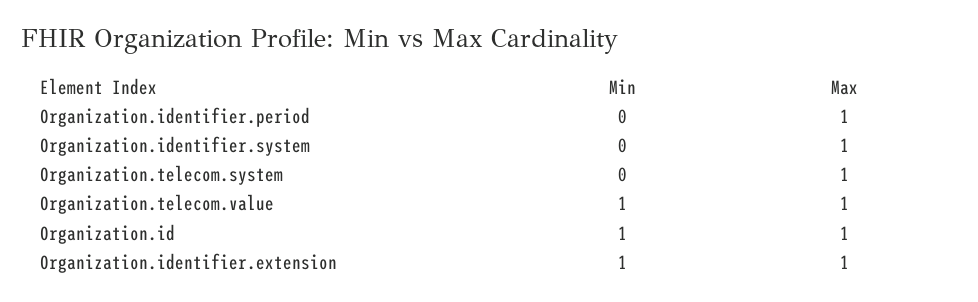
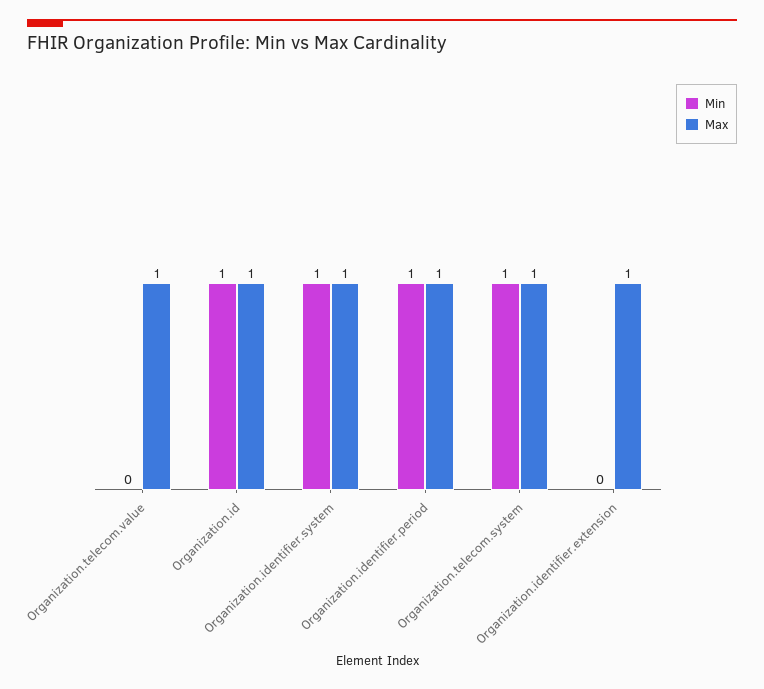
  {
    "Min": {
-     "Organization.identifier.period": 0,
+     "Organization.identifier.period": 1,
-     "Organization.identifier.system": 0,
+     "Organization.identifier.system": 1,
-     "Organization.telecom.system": 0,
+     "Organization.telecom.system": 1,
-     "Organization.telecom.value": 1,
+     "Organization.telecom.value": 0,
      "Organization.id": 1,
-     "Organization.identifier.extension": 1
+     "Organization.identifier.extension": 0
    },
    "Max": {
      "Organization.identifier.period": 1,
      "Organization.identifier.system": 1,
      "Organization.telecom.system": 1,
      "Organization.telecom.value": 1,
      "Organization.id": 1,
      "Organization.identifier.extension": 1
    }
  }

